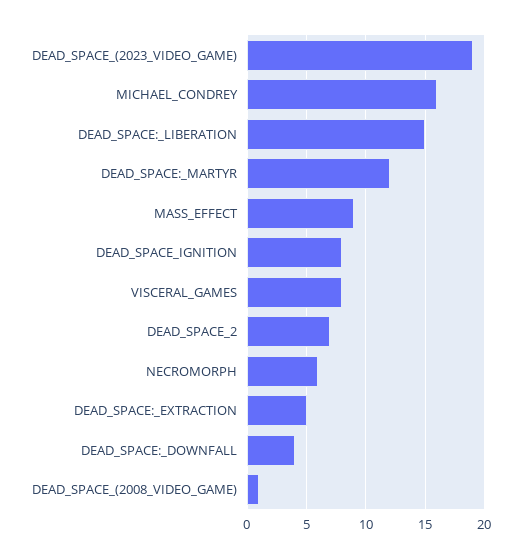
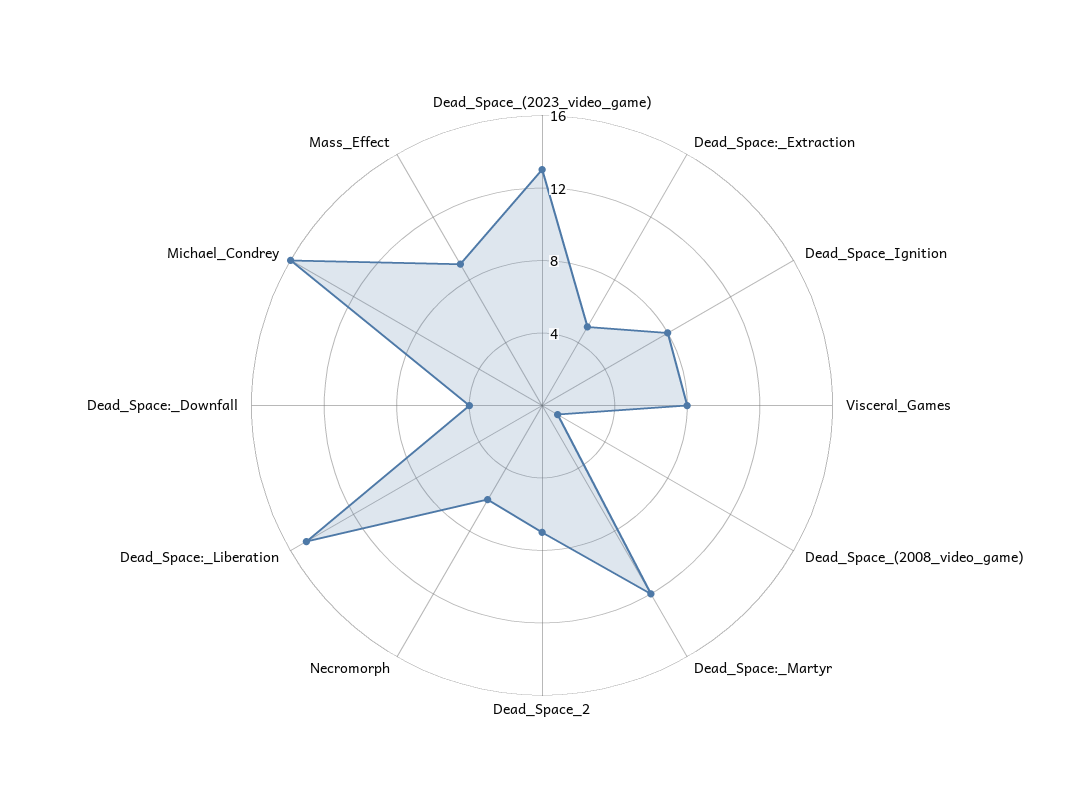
  {
-   "DEAD_SPACE_(2023_VIDEO_GAME)": 19,
+   "DEAD_SPACE_(2023_VIDEO_GAME)": 13,
    "MICHAEL_CONDREY": 16,
    "DEAD_SPACE:_LIBERATION": 15,
    "DEAD_SPACE:_MARTYR": 12,
    "MASS_EFFECT": 9,
    "DEAD_SPACE_IGNITION": 8,
    "VISCERAL_GAMES": 8,
    "DEAD_SPACE_2": 7,
    "NECROMORPH": 6,
    "DEAD_SPACE:_EXTRACTION": 5,
    "DEAD_SPACE:_DOWNFALL": 4,
    "DEAD_SPACE_(2008_VIDEO_GAME)": 1
  }

